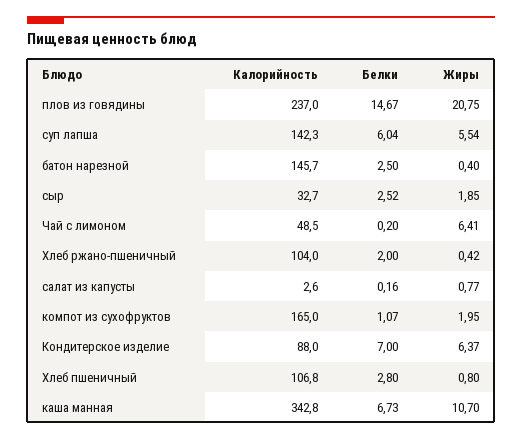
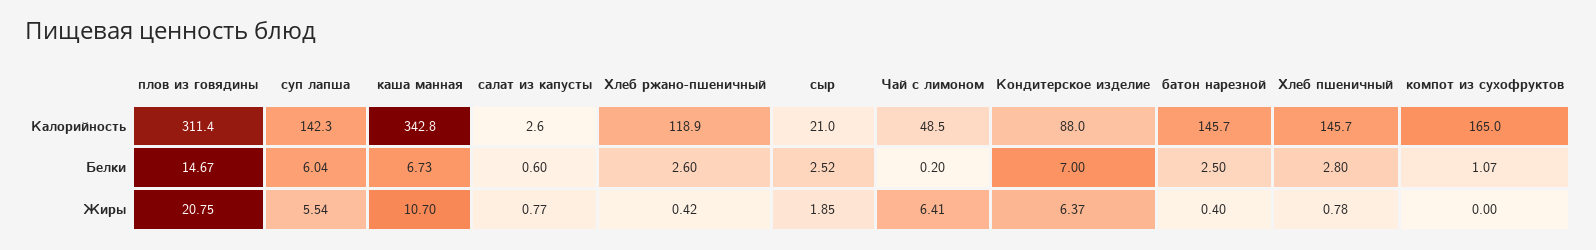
  {
    "Калорийность": {
-     "плов из говядины": 237,
+     "плов из говядины": 311.4,
      "суп лапша": 142.3,
      "батон нарезной": 145.7,
-     "сыр": 32.7,
+     "сыр": 21,
      "Чай с лимоном": 48.5,
-     "Хлеб ржано-пшеничный": 104,
+     "Хлеб ржано-пшеничный": 118.9,
      "салат из капусты": 2.6,
      "компот из сухофруктов": 165,
      "Кондитерское изделие": 88,
-     "Хлеб пшеничный": 106.8,
+     "Хлеб пшеничный": 145.7,
      "каша манная": 342.8
    },
    "Белки": {
      "плов из говядины": 14.67,
      "суп лапша": 6.04,
      "батон нарезной": 2.5,
      "сыр": 2.52,
      "Чай с лимоном": 0.2,
-     "Хлеб ржано-пшеничный": 2,
+     "Хлеб ржано-пшеничный": 2.6,
-     "салат из капусты": 0.16,
+     "салат из капусты": 0.6,
      "компот из сухофруктов": 1.07,
      "Кондитерское изделие": 7,
      "Хлеб пшеничный": 2.8,
      "каша манная": 6.73
    },
    "Жиры": {
      "плов из говядины": 20.75,
      "суп лапша": 5.54,
      "батон нарезной": 0.4,
      "сыр": 1.85,
      "Чай с лимоном": 6.41,
      "Хлеб ржано-пшеничный": 0.42,
      "салат из капусты": 0.77,
-     "компот из сухофруктов": 1.95,
+     "компот из сухофруктов": 0,
      "Кондитерское изделие": 6.37,
-     "Хлеб пшеничный": 0.8,
+     "Хлеб пшеничный": 0.78,
      "каша манная": 10.7
    }
  }

